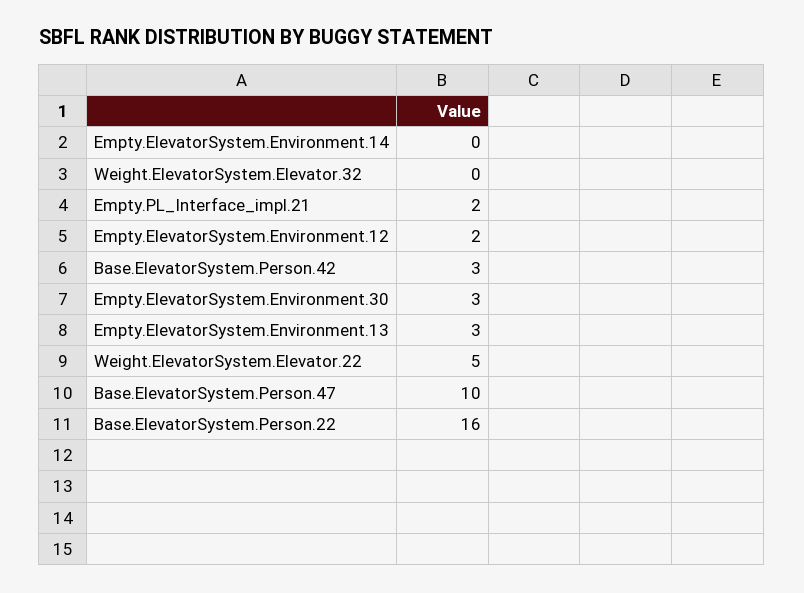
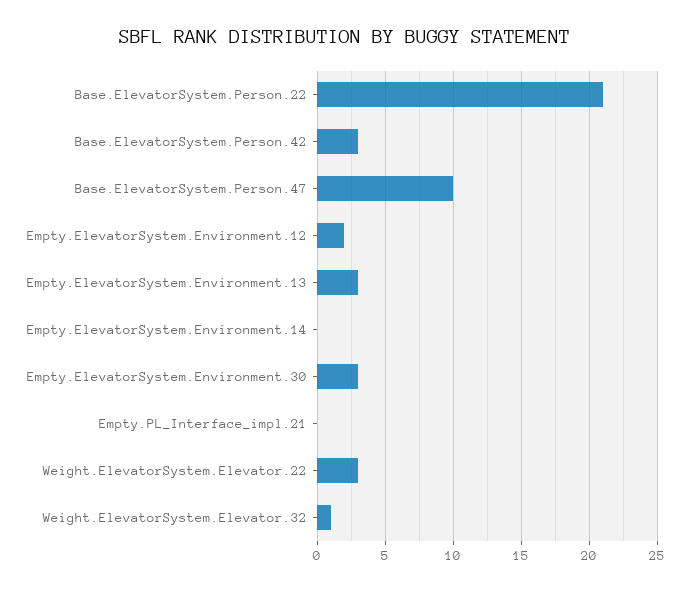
  {
    "Empty.ElevatorSystem.Environment.14": 0,
-   "Weight.ElevatorSystem.Elevator.32": 0,
+   "Weight.ElevatorSystem.Elevator.32": 1,
-   "Empty.PL_Interface_impl.21": 2,
+   "Empty.PL_Interface_impl.21": 0,
    "Empty.ElevatorSystem.Environment.12": 2,
    "Base.ElevatorSystem.Person.42": 3,
    "Empty.ElevatorSystem.Environment.30": 3,
    "Empty.ElevatorSystem.Environment.13": 3,
-   "Weight.ElevatorSystem.Elevator.22": 5,
+   "Weight.ElevatorSystem.Elevator.22": 3,
    "Base.ElevatorSystem.Person.47": 10,
-   "Base.ElevatorSystem.Person.22": 16
+   "Base.ElevatorSystem.Person.22": 21
  }

